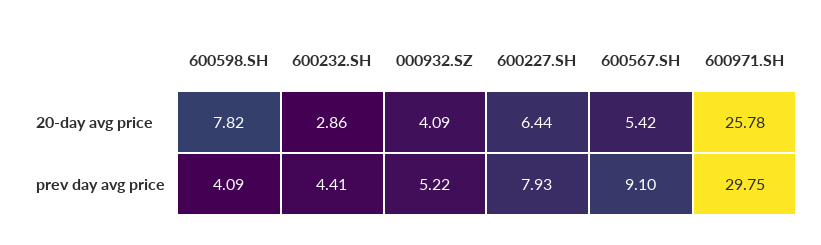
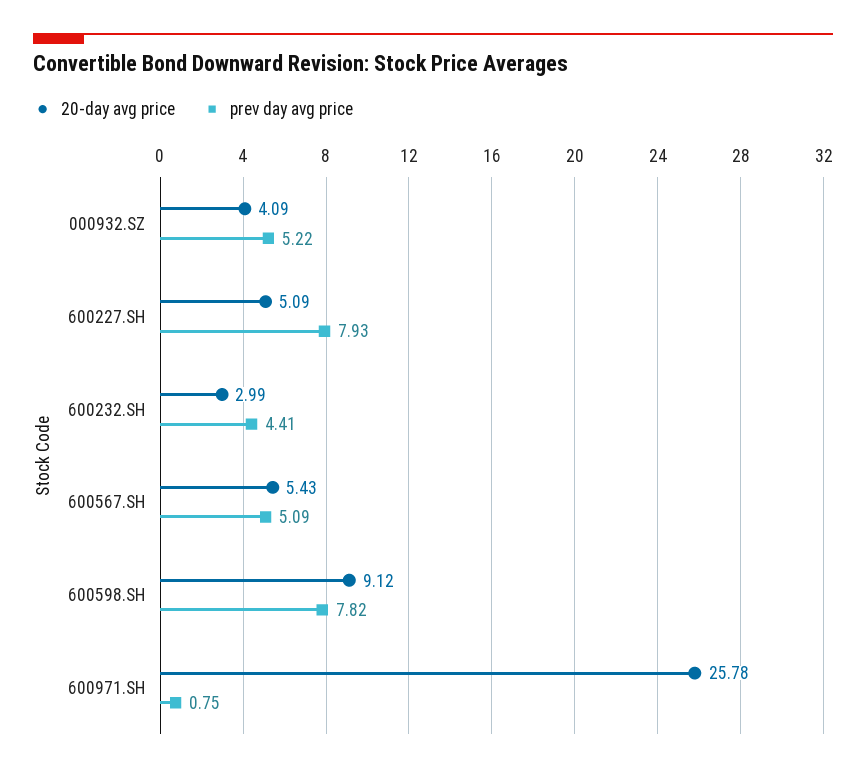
  {
    "20-day avg price": {
-     "600598.SH": 7.82,
+     "600598.SH": 9.12,
-     "600232.SH": 2.86,
+     "600232.SH": 2.99,
      "000932.SZ": 4.09,
-     "600227.SH": 6.44,
+     "600227.SH": 5.09,
-     "600567.SH": 5.42,
+     "600567.SH": 5.43,
      "600971.SH": 25.78
    },
    "prev day avg price": {
-     "600598.SH": 4.09,
+     "600598.SH": 7.82,
      "600232.SH": 4.41,
      "000932.SZ": 5.22,
      "600227.SH": 7.93,
-     "600567.SH": 9.1,
+     "600567.SH": 5.09,
-     "600971.SH": 29.75
+     "600971.SH": 0.75
    }
  }

